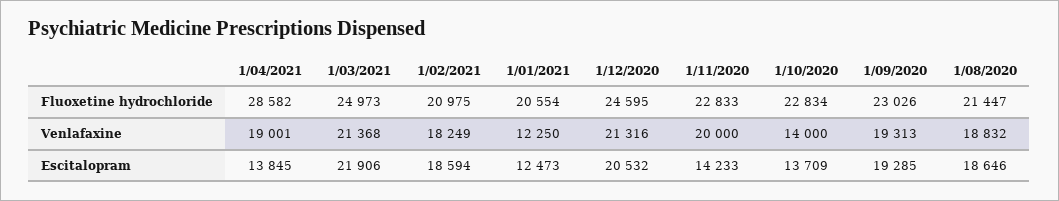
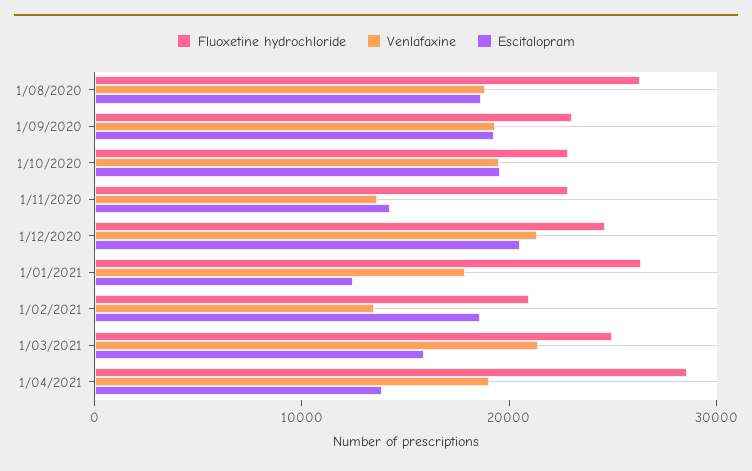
  {
    "Fluoxetine hydrochloride": {
      "1/04/2021": 28582,
      "1/03/2021": 24973,
      "1/02/2021": 20975,
-     "1/01/2021": 20554,
+     "1/01/2021": 26000,
      "1/12/2020": 24595,
      "1/11/2020": 22833,
      "1/10/2020": 22834,
      "1/09/2020": 23026,
-     "1/08/2020": 21447
+     "1/08/2020": 26000
    },
    "Venlafaxine": {
      "1/04/2021": 19001,
      "1/03/2021": 21368,
-     "1/02/2021": 18249,
+     "1/02/2021": 14000,
-     "1/01/2021": 12250,
+     "1/01/2021": 18000,
      "1/12/2020": 21316,
-     "1/11/2020": 20000,
+     "1/11/2020": 14000,
-     "1/10/2020": 14000,
+     "1/10/2020": 20000,
      "1/09/2020": 19313,
      "1/08/2020": 18832
    },
    "Escitalopram": {
      "1/04/2021": 13845,
-     "1/03/2021": 21906,
+     "1/03/2021": 16000,
      "1/02/2021": 18594,
      "1/01/2021": 12473,
      "1/12/2020": 20532,
      "1/11/2020": 14233,
-     "1/10/2020": 13709,
+     "1/10/2020": 20000,
      "1/09/2020": 19285,
      "1/08/2020": 18646
    }
  }

